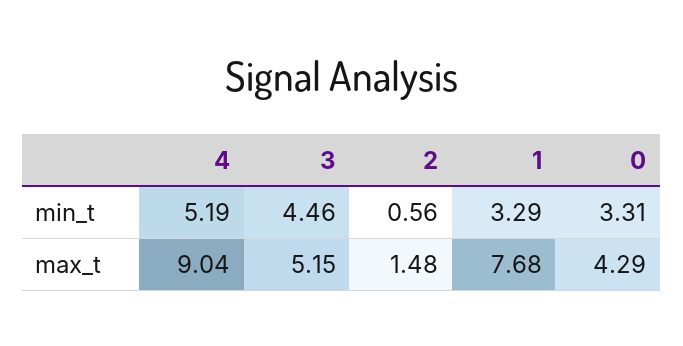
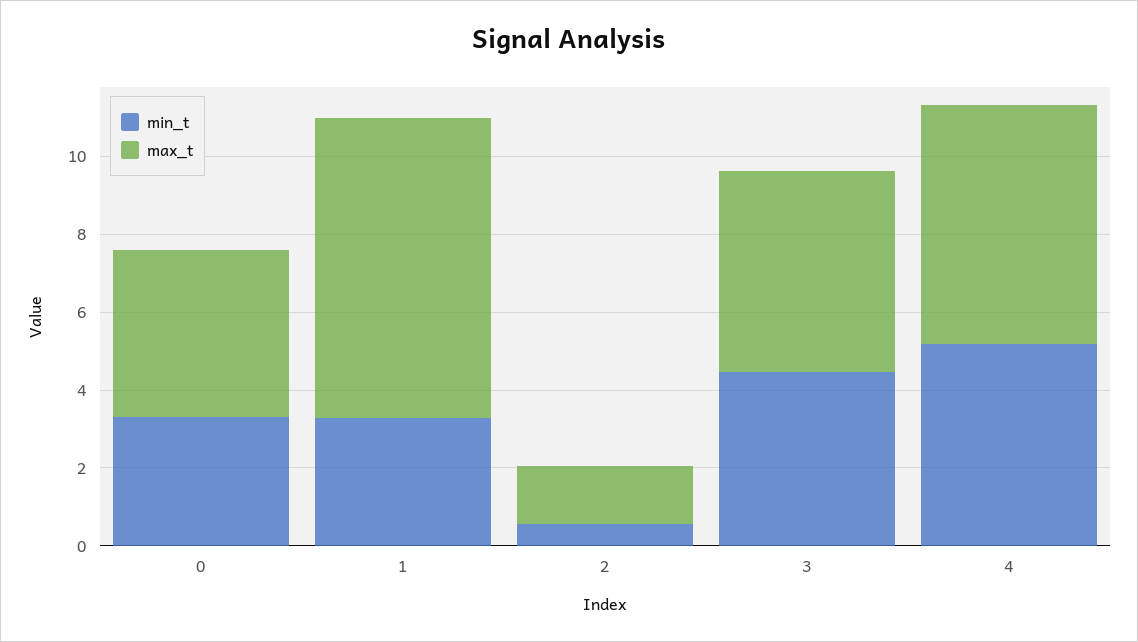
  {
    "min_t": {
      "4": 5.19,
      "3": 4.46,
      "2": 0.56,
      "1": 3.29,
      "0": 3.31
    },
    "max_t": {
-     "4": 9.04,
+     "4": 6,
      "3": 5.15,
      "2": 1.48,
      "1": 7.68,
      "0": 4.29
    }
  }

